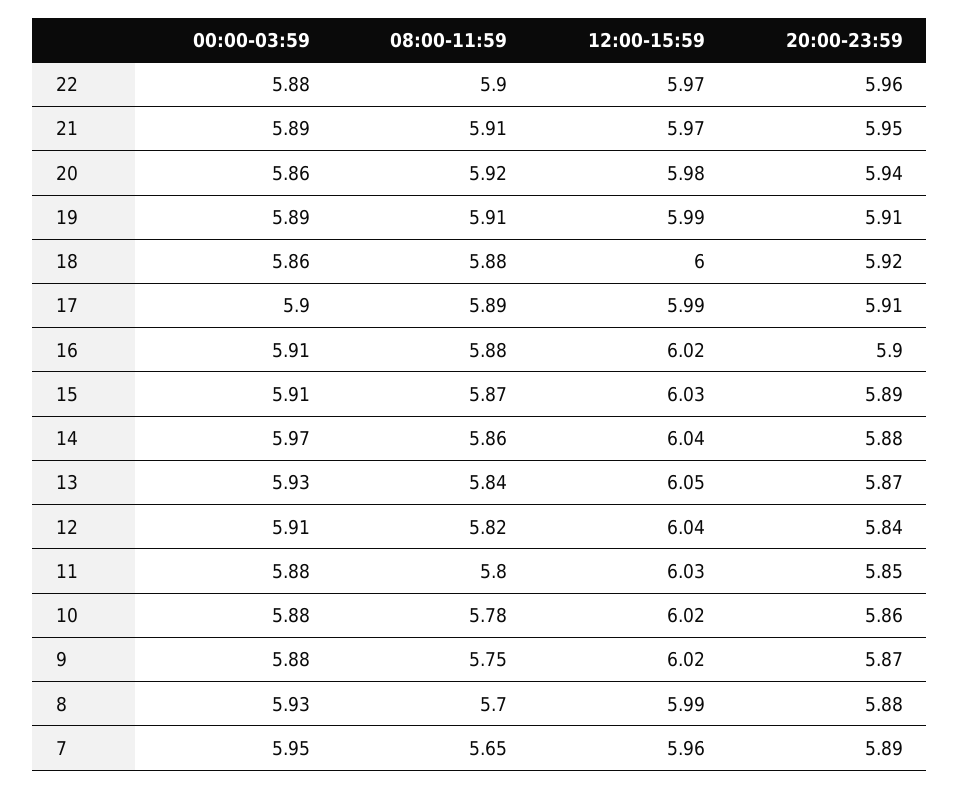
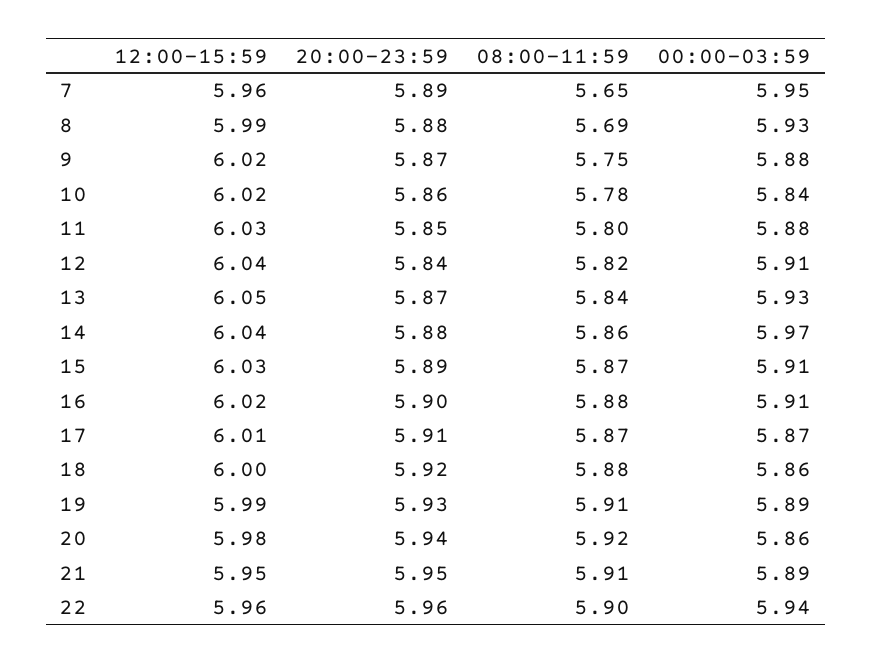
  {
    "00:00-03:59": {
-     "22": 5.88,
+     "22": 5.94,
      "21": 5.89,
      "20": 5.86,
      "19": 5.89,
      "18": 5.86,
-     "17": 5.9,
+     "17": 5.87,
      "16": 5.91,
      "15": 5.91,
      "14": 5.97,
      "13": 5.93,
      "12": 5.91,
      "11": 5.88,
-     "10": 5.88,
+     "10": 5.84,
      "9": 5.88,
      "8": 5.93,
      "7": 5.95
    },
    "08:00-11:59": {
      "22": 5.9,
      "21": 5.91,
      "20": 5.92,
      "19": 5.91,
      "18": 5.88,
-     "17": 5.89,
+     "17": 5.87,
      "16": 5.88,
      "15": 5.87,
      "14": 5.86,
      "13": 5.84,
      "12": 5.82,
      "11": 5.8,
      "10": 5.78,
      "9": 5.75,
-     "8": 5.7,
+     "8": 5.69,
      "7": 5.65
    },
    "12:00-15:59": {
-     "22": 5.97,
+     "22": 5.96,
-     "21": 5.97,
+     "21": 5.95,
      "20": 5.98,
      "19": 5.99,
      "18": 6,
-     "17": 5.99,
+     "17": 6.01,
      "16": 6.02,
      "15": 6.03,
      "14": 6.04,
      "13": 6.05,
      "12": 6.04,
      "11": 6.03,
      "10": 6.02,
      "9": 6.02,
      "8": 5.99,
      "7": 5.96
    },
    "20:00-23:59": {
      "22": 5.96,
      "21": 5.95,
      "20": 5.94,
-     "19": 5.91,
+     "19": 5.93,
      "18": 5.92,
      "17": 5.91,
      "16": 5.9,
      "15": 5.89,
      "14": 5.88,
      "13": 5.87,
      "12": 5.84,
      "11": 5.85,
      "10": 5.86,
      "9": 5.87,
      "8": 5.88,
      "7": 5.89
    }
  }

